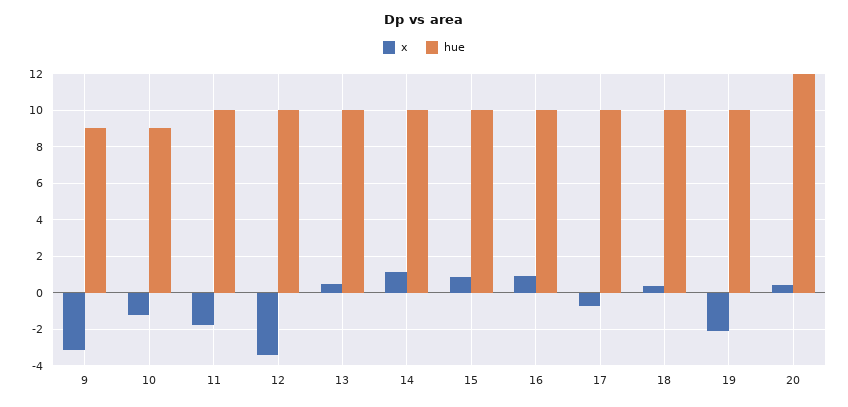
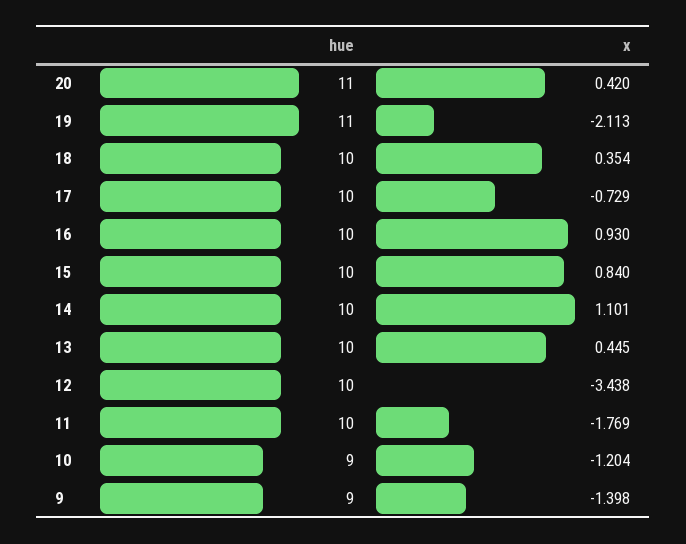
  {
    "x": {
-     "9": -3,
+     "9": -1.398,
      "10": -1.204,
      "11": -1.769,
      "12": -3.438,
      "13": 0.445,
      "14": 1.101,
      "15": 0.84,
      "16": 0.93,
      "17": -0.729,
      "18": 0.354,
      "19": -2.113,
      "20": 0.42
    },
    "hue": {
      "9": 9,
      "10": 9,
      "11": 10,
      "12": 10,
      "13": 10,
      "14": 10,
      "15": 10,
      "16": 10,
      "17": 10,
      "18": 10,
-     "19": 10,
+     "19": 11,
-     "20": 12
+     "20": 11
    }
  }

